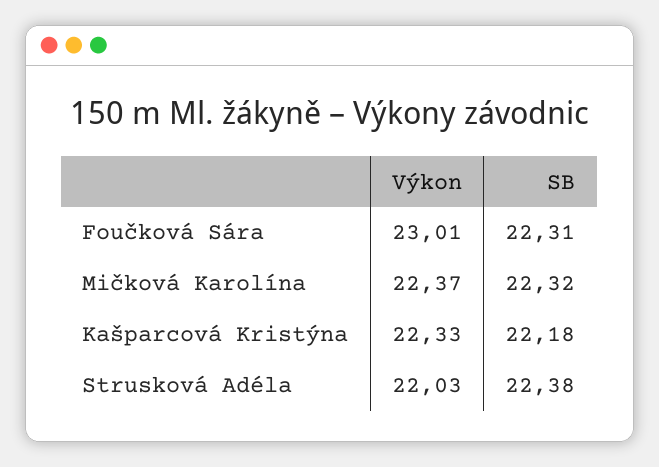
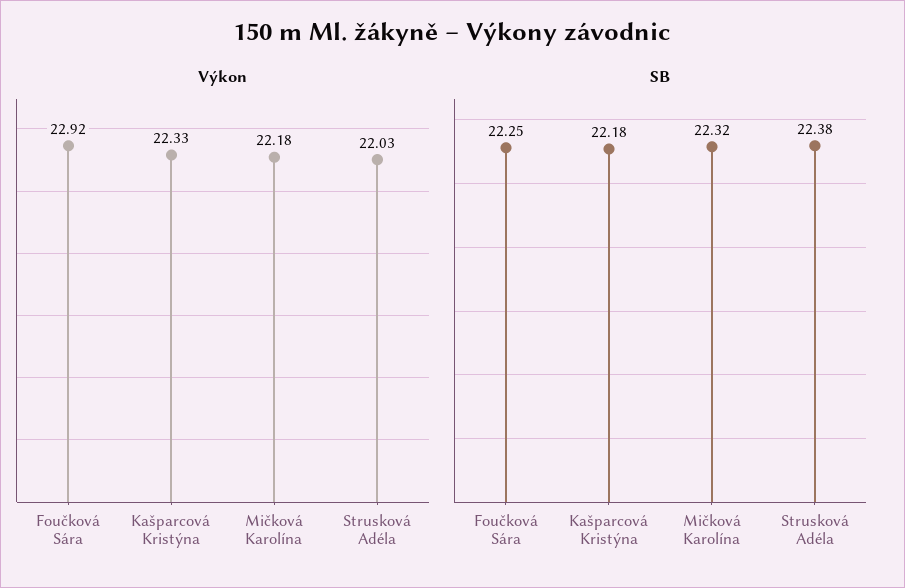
  {
    "Výkon": {
-     "Foučková Sára": 23.01,
+     "Foučková Sára": 22.92,
-     "Mičková Karolína": 22.37,
+     "Mičková Karolína": 22.18,
      "Kašparcová Kristýna": 22.33,
      "Strusková Adéla": 22.03
    },
    "SB": {
-     "Foučková Sára": 22.31,
+     "Foučková Sára": 22.25,
      "Mičková Karolína": 22.32,
      "Kašparcová Kristýna": 22.18,
      "Strusková Adéla": 22.38
    }
  }

